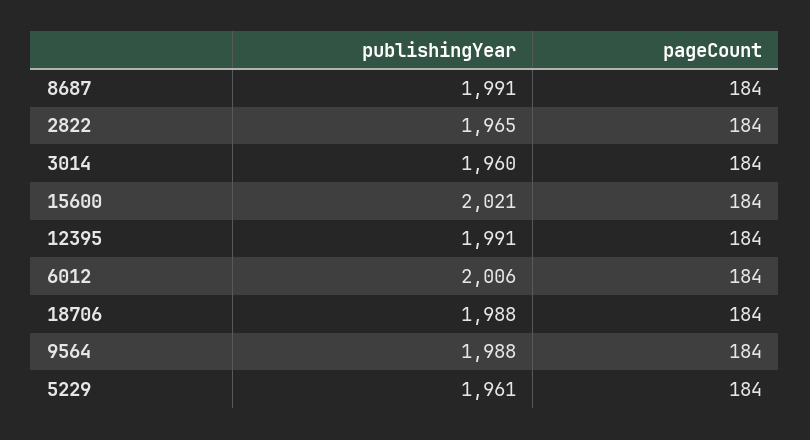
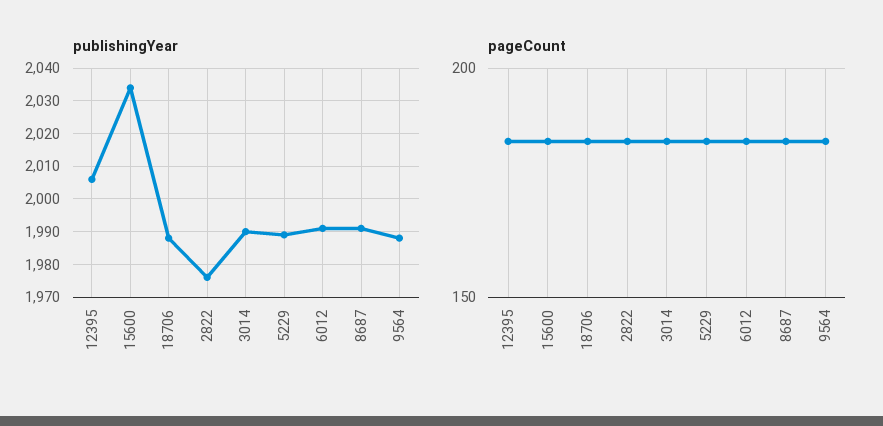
  {
    "publishingYear": {
      "8687": 1991,
-     "2822": 1965,
+     "2822": 1975,
-     "3014": 1960,
+     "3014": 1990,
-     "15600": 2021,
+     "15600": 2035,
-     "12395": 1991,
+     "12395": 2005,
-     "6012": 2006,
+     "6012": 1990,
      "18706": 1988,
      "9564": 1988,
-     "5229": 1961
+     "5229": 1990
    },
    "pageCount": {
      "8687": 184,
      "2822": 184,
      "3014": 184,
      "15600": 184,
      "12395": 184,
      "6012": 184,
      "18706": 184,
      "9564": 184,
      "5229": 184
    }
  }

